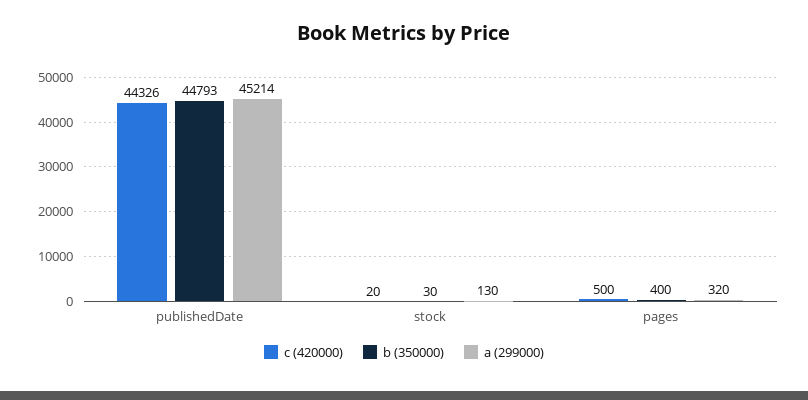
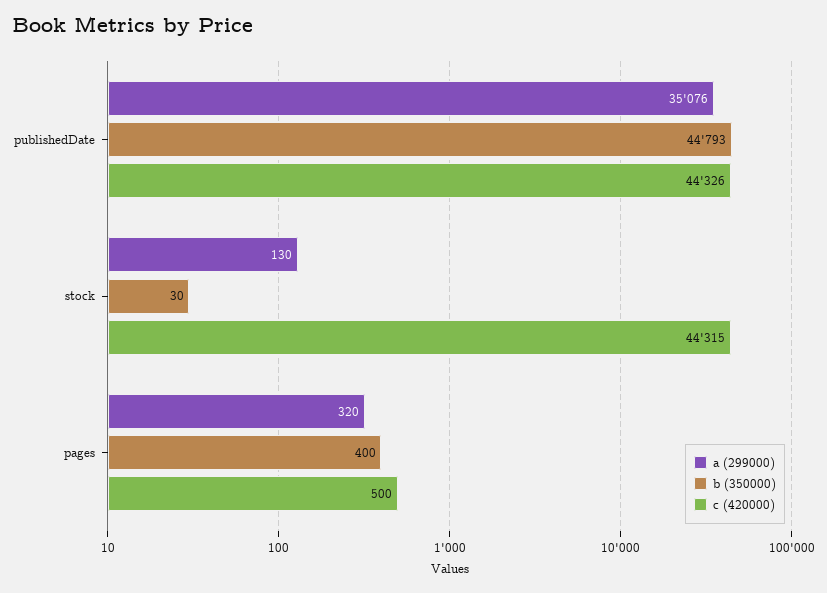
  {
    "c (420000)": {
      "publishedDate": 44326,
-     "stock": 20,
+     "stock": 44315,
      "pages": 500
    },
    "b (350000)": {
      "publishedDate": 44793,
      "stock": 30,
      "pages": 400
    },
    "a (299000)": {
-     "publishedDate": 45214,
+     "publishedDate": 35076,
      "stock": 130,
      "pages": 320
    }
  }

